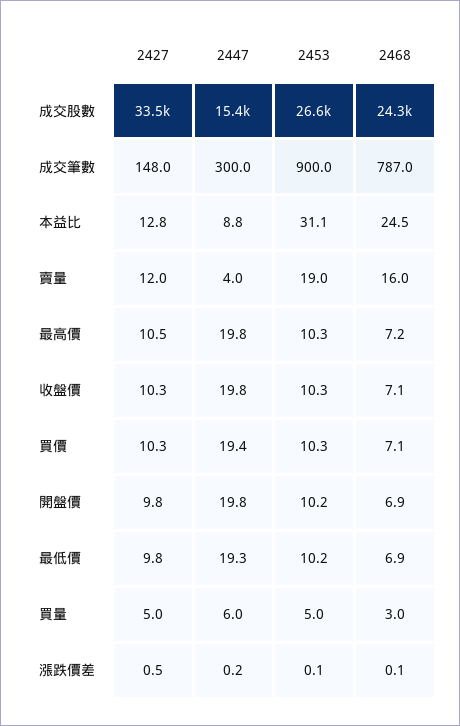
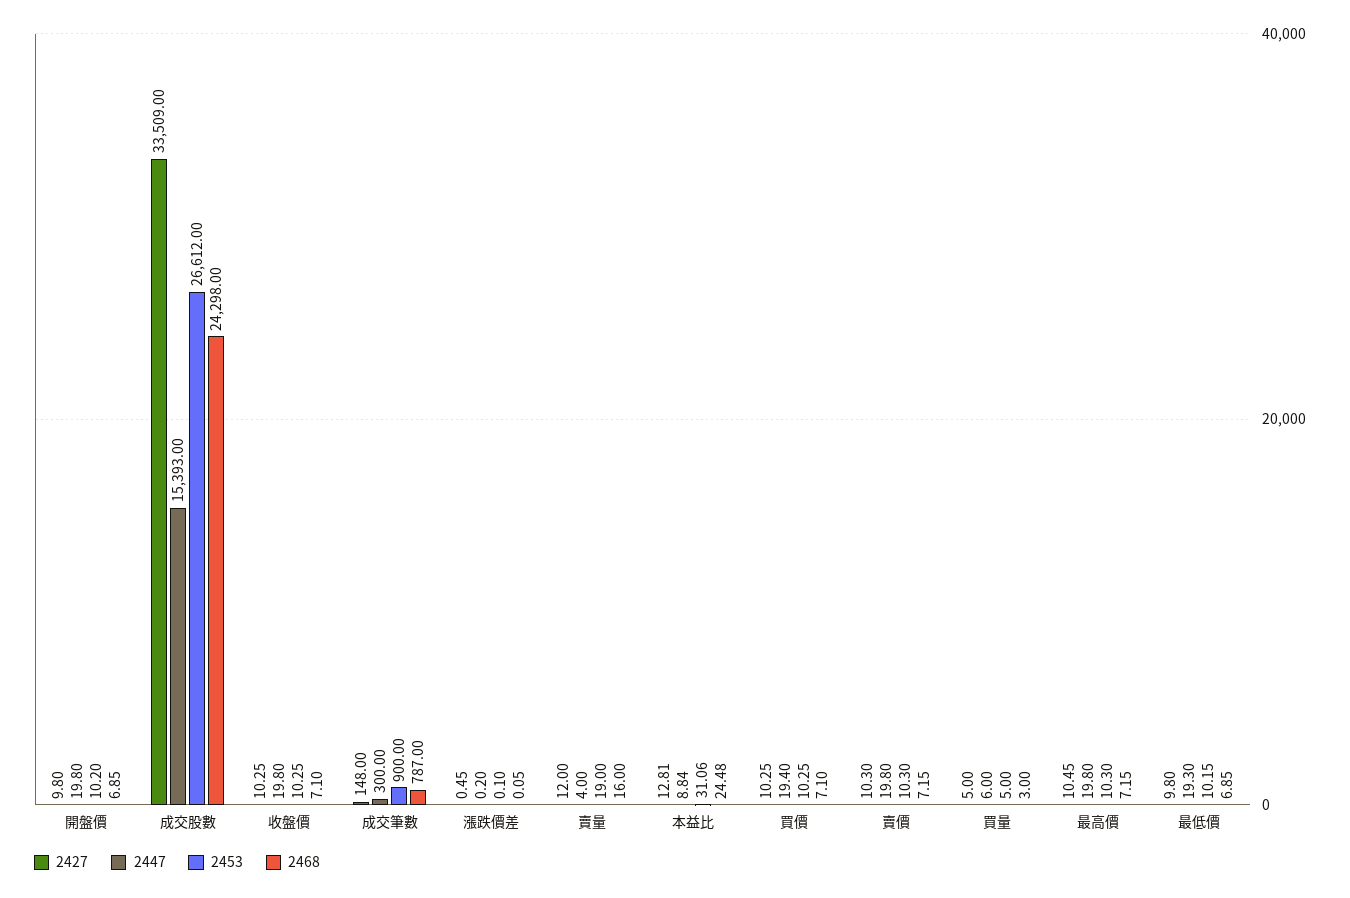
  {
    "2427": {
      "成交股數": 33509,
      "成交筆數": 148,
      "本益比": 12.81,
      "賣量": 12,
      "最高價": 10.45,
      "收盤價": 10.25,
      "買價": 10.25,
      "開盤價": 9.8,
      "最低價": 9.8,
      "買量": 5,
-     "漲跌價差": 0.45
+     "漲跌價差": 0.45,
+     "賣價": 10.3
    },
    "2447": {
      "成交股數": 15393,
      "成交筆數": 300,
      "本益比": 8.84,
      "賣量": 4,
      "最高價": 19.8,
      "收盤價": 19.8,
      "買價": 19.4,
      "開盤價": 19.8,
      "最低價": 19.3,
      "買量": 6,
-     "漲跌價差": 0.2
+     "漲跌價差": 0.2,
+     "賣價": 19.8
    },
    "2453": {
      "成交股數": 26612,
      "成交筆數": 900,
      "本益比": 31.06,
      "賣量": 19,
      "最高價": 10.3,
      "收盤價": 10.25,
      "買價": 10.25,
      "開盤價": 10.2,
      "最低價": 10.15,
      "買量": 5,
-     "漲跌價差": 0.1
+     "漲跌價差": 0.1,
+     "賣價": 10.3
    },
    "2468": {
      "成交股數": 24298,
      "成交筆數": 787,
      "本益比": 24.48,
      "賣量": 16,
      "最高價": 7.15,
      "收盤價": 7.1,
      "買價": 7.1,
      "開盤價": 6.85,
      "最低價": 6.85,
      "買量": 3,
-     "漲跌價差": 0.05
+     "漲跌價差": 0.05,
+     "賣價": 7.15
    }
  }

